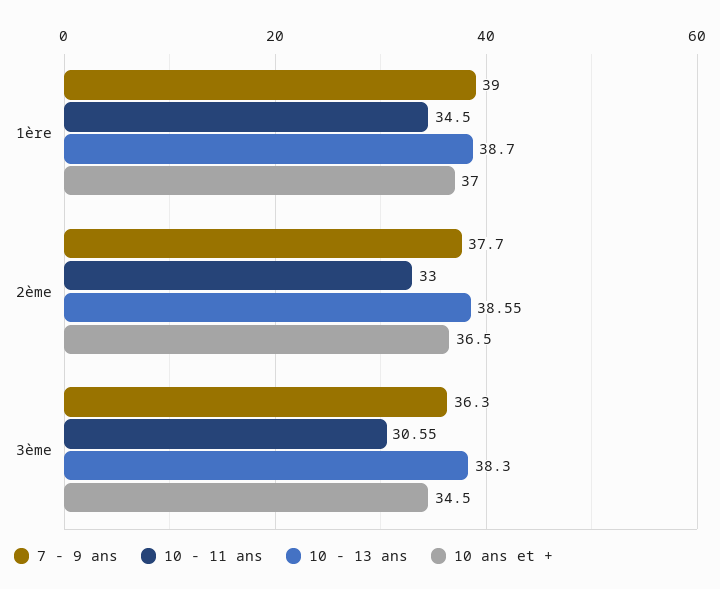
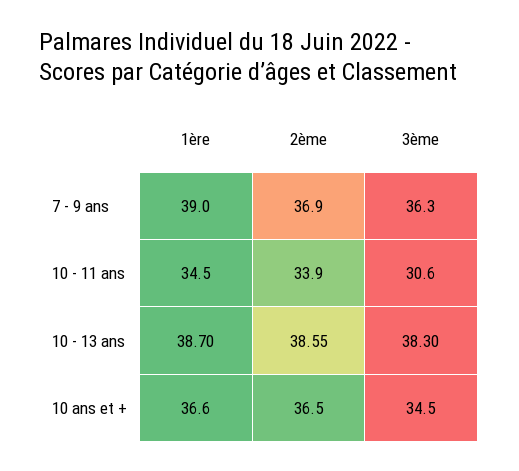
  {
    "7 - 9 ans": {
      "1ère": 39,
-     "2ème": 37.7,
+     "2ème": 36.9,
      "3ème": 36.3
    },
    "10 - 11 ans": {
      "1ère": 34.5,
-     "2ème": 33,
+     "2ème": 33.9,
      "3ème": 30.55
    },
    "10 - 13 ans": {
      "1ère": 38.7,
      "2ème": 38.55,
      "3ème": 38.3
    },
    "10 ans et +": {
-     "1ère": 37,
+     "1ère": 36.6,
      "2ème": 36.5,
      "3ème": 34.5
    }
  }

